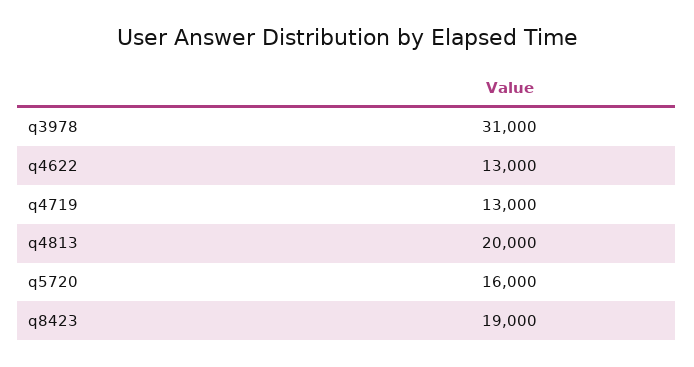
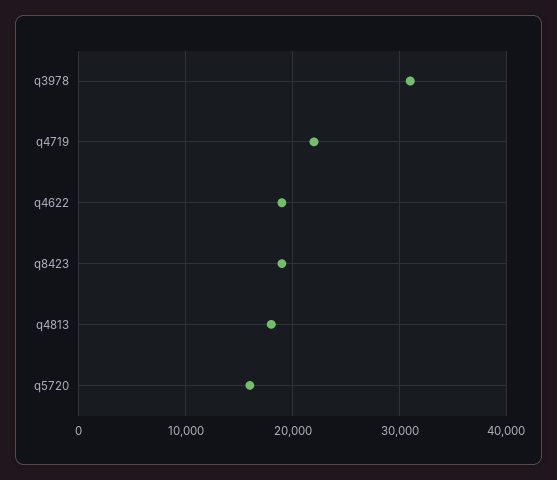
  {
    "q3978": 31000,
-   "q4622": 13000,
+   "q4622": 19000,
-   "q4719": 13000,
+   "q4719": 22000,
-   "q4813": 20000,
+   "q4813": 18000,
    "q5720": 16000,
    "q8423": 19000
  }

